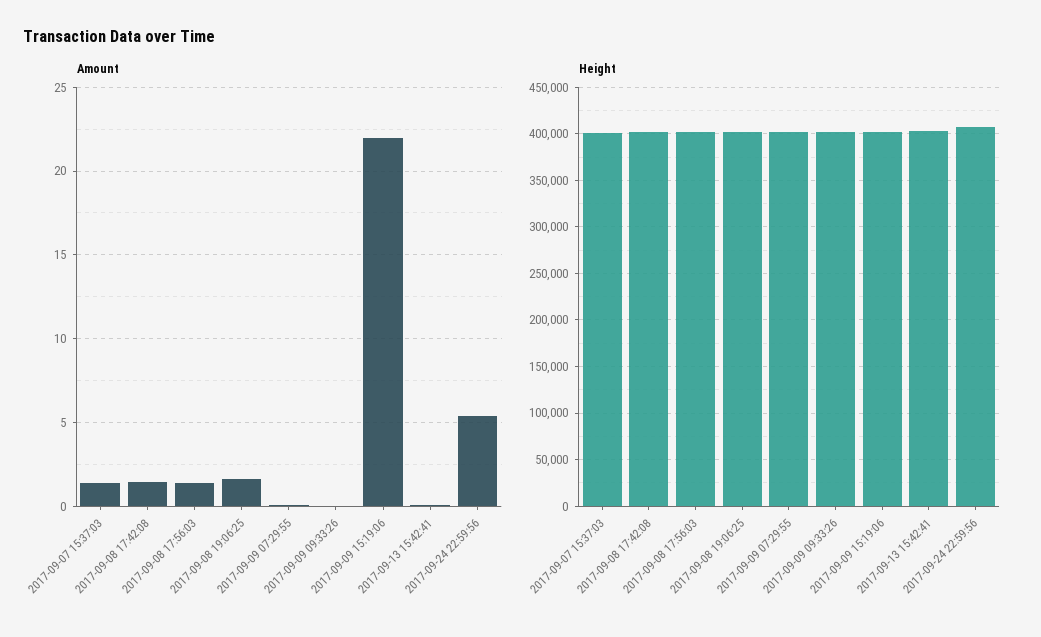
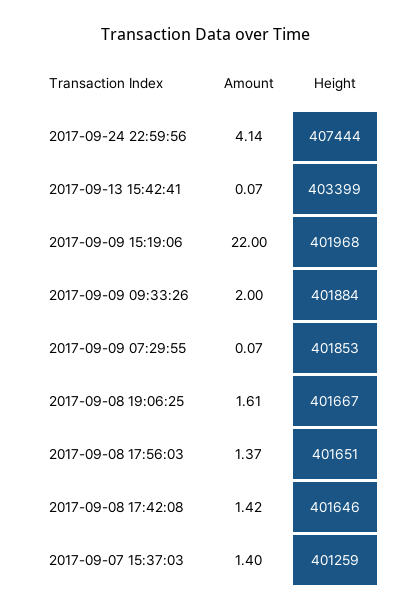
  {
    "Amount": {
      "2017-09-07 15:37:03": 1.4,
      "2017-09-08 17:42:08": 1.42,
      "2017-09-08 17:56:03": 1.37,
      "2017-09-08 19:06:25": 1.61,
      "2017-09-09 07:29:55": 0.07,
-     "2017-09-09 09:33:26": 0,
+     "2017-09-09 09:33:26": 2,
      "2017-09-09 15:19:06": 22,
      "2017-09-13 15:42:41": 0.07,
-     "2017-09-24 22:59:56": 5.5
+     "2017-09-24 22:59:56": 4.14
    },
    "Height": {
      "2017-09-07 15:37:03": 401259,
      "2017-09-08 17:42:08": 401646,
      "2017-09-08 17:56:03": 401651,
      "2017-09-08 19:06:25": 401667,
      "2017-09-09 07:29:55": 401853,
      "2017-09-09 09:33:26": 401884,
      "2017-09-09 15:19:06": 401968,
      "2017-09-13 15:42:41": 403399,
      "2017-09-24 22:59:56": 407444
    }
  }

